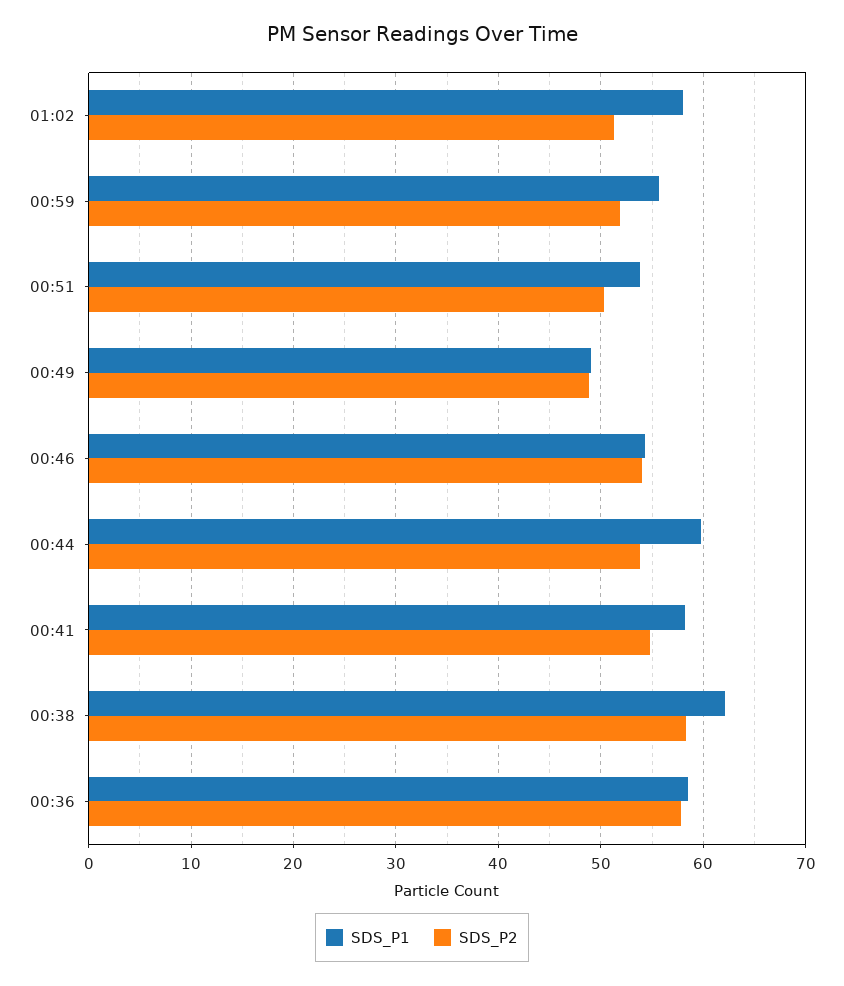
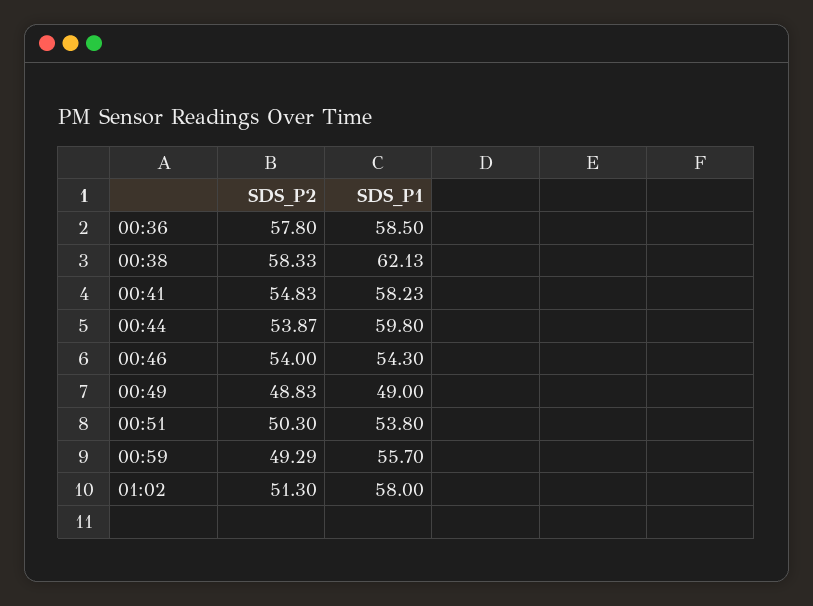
  {
    "SDS_P1": {
      "01:02": 58,
      "00:59": 55.7,
      "00:51": 53.8,
      "00:49": 49,
      "00:46": 54.3,
      "00:44": 59.8,
      "00:41": 58.23,
      "00:38": 62.13,
      "00:36": 58.5
    },
    "SDS_P2": {
      "01:02": 51.3,
-     "00:59": 52,
+     "00:59": 49.29,
      "00:51": 50.3,
      "00:49": 48.83,
      "00:46": 54,
      "00:44": 53.87,
      "00:41": 54.83,
      "00:38": 58.33,
      "00:36": 57.8
    }
  }

